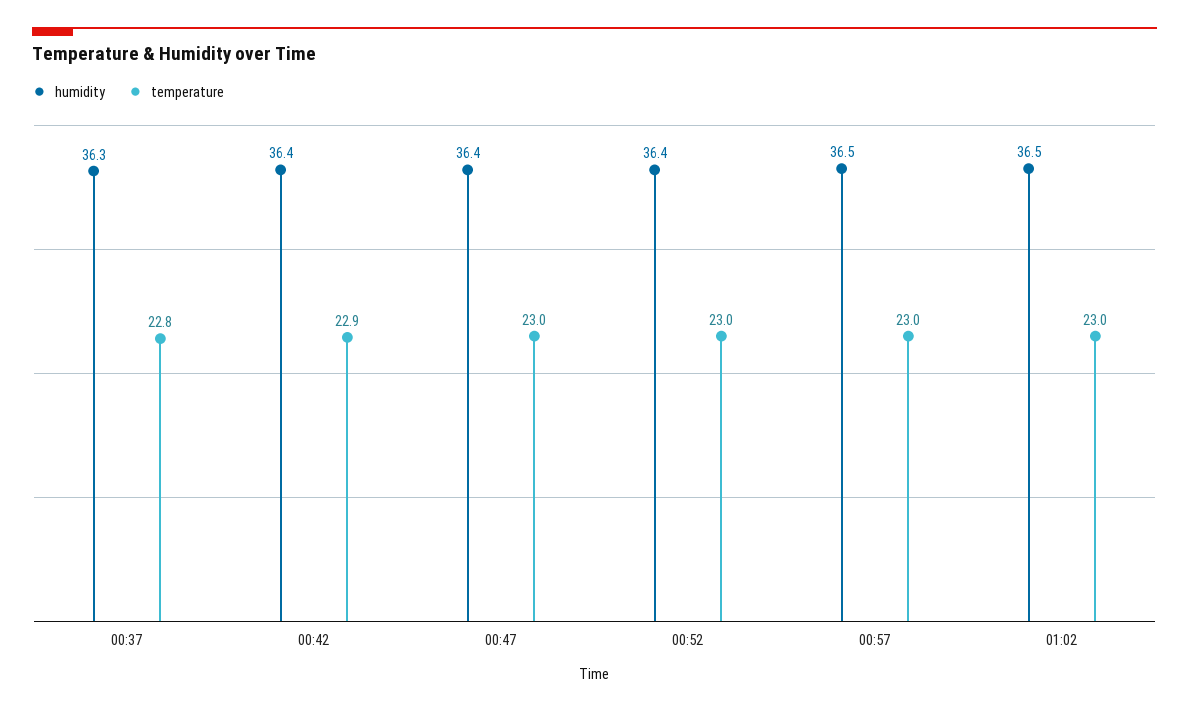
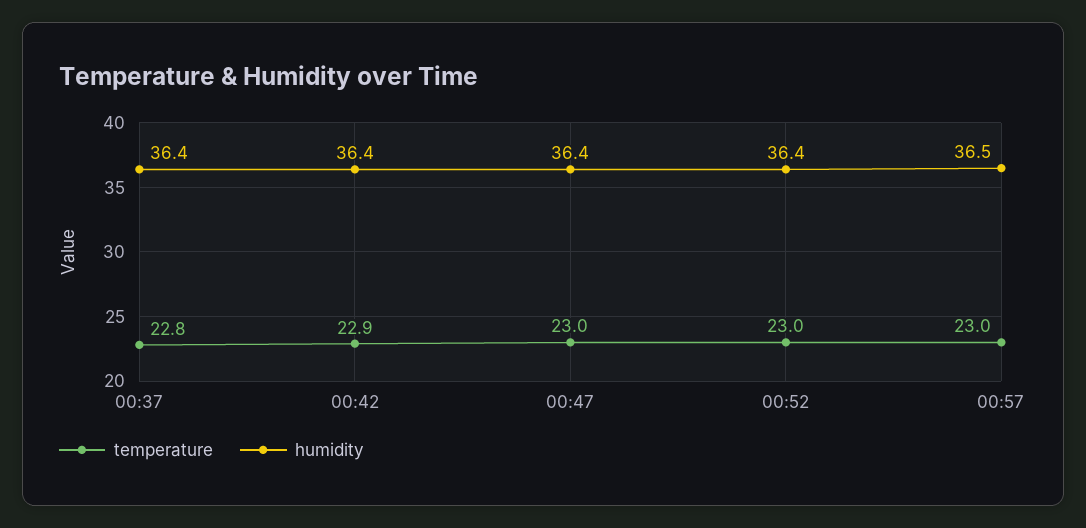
  {
    "humidity": {
-     "00:37": 36.3,
+     "00:37": 36.4,
      "00:42": 36.4,
      "00:47": 36.4,
      "00:52": 36.4,
-     "00:57": 36.5,
+     "00:57": 36.5
-     "01:02": 36.5
    },
    "temperature": {
      "00:37": 22.8,
      "00:42": 22.9,
      "00:47": 23,
      "00:52": 23,
-     "00:57": 23,
+     "00:57": 23
-     "01:02": 23
    }
  }

